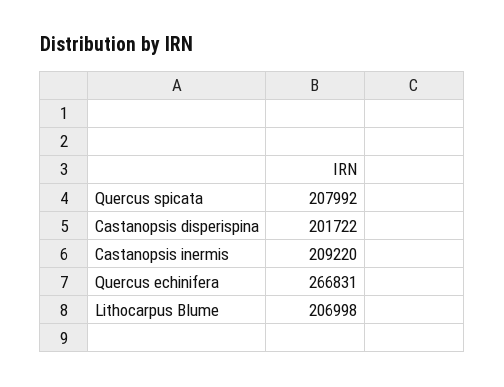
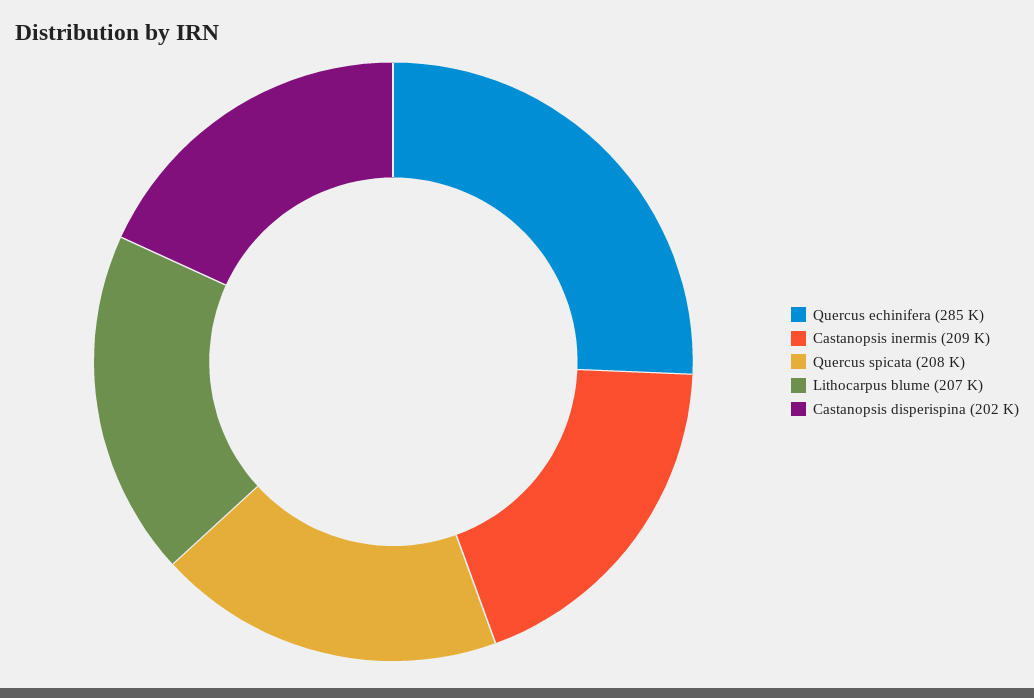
  {
    "Quercus spicata": 207992,
    "Castanopsis disperispina": 201722,
    "Castanopsis inermis": 209220,
-   "Quercus echinifera": 266831,
+   "Quercus echinifera": 285000,
    "Lithocarpus Blume": 206998
  }

